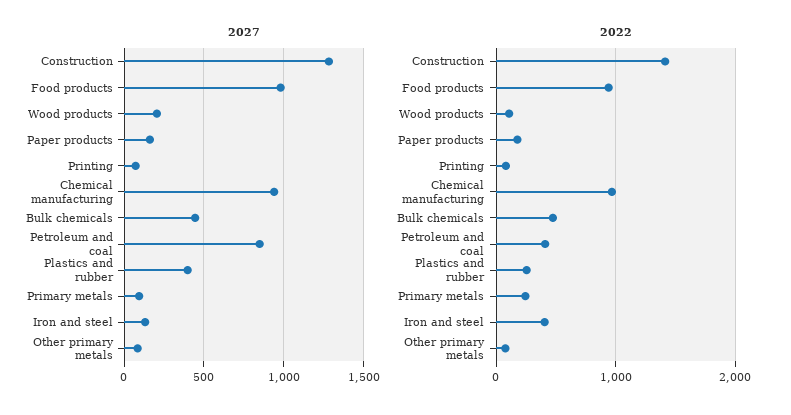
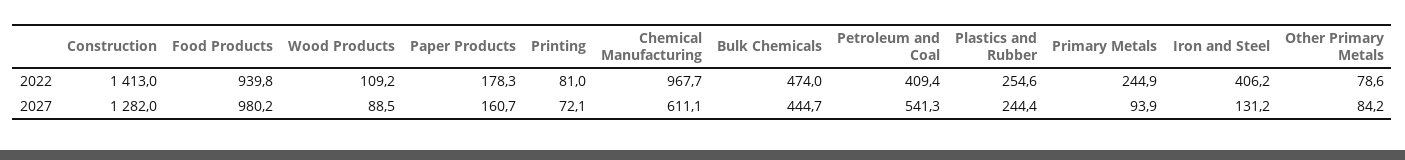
  {
    "2027": {
      "Construction": 1282,
      "Food products": 980.2,
-     "Wood products": 200,
+     "Wood products": 88.5,
      "Paper products": 160.7,
      "Printing": 72.1,
-     "Chemical manufacturing": 950,
+     "Chemical manufacturing": 611.1,
      "Bulk chemicals": 444.7,
-     "Petroleum and coal": 850,
+     "Petroleum and coal": 541.3,
-     "Plastics and rubber": 400,
+     "Plastics and rubber": 244.4,
      "Primary metals": 93.9,
      "Iron and steel": 131.2,
      "Other primary metals": 84.2
    },
    "2022": {
      "Construction": 1413,
      "Food products": 939.8,
      "Wood products": 109.2,
      "Paper products": 178.3,
      "Printing": 81,
      "Chemical manufacturing": 967.7,
      "Bulk chemicals": 474,
      "Petroleum and coal": 409.4,
      "Plastics and rubber": 254.6,
      "Primary metals": 244.9,
      "Iron and steel": 406.2,
      "Other primary metals": 78.6
    }
  }

